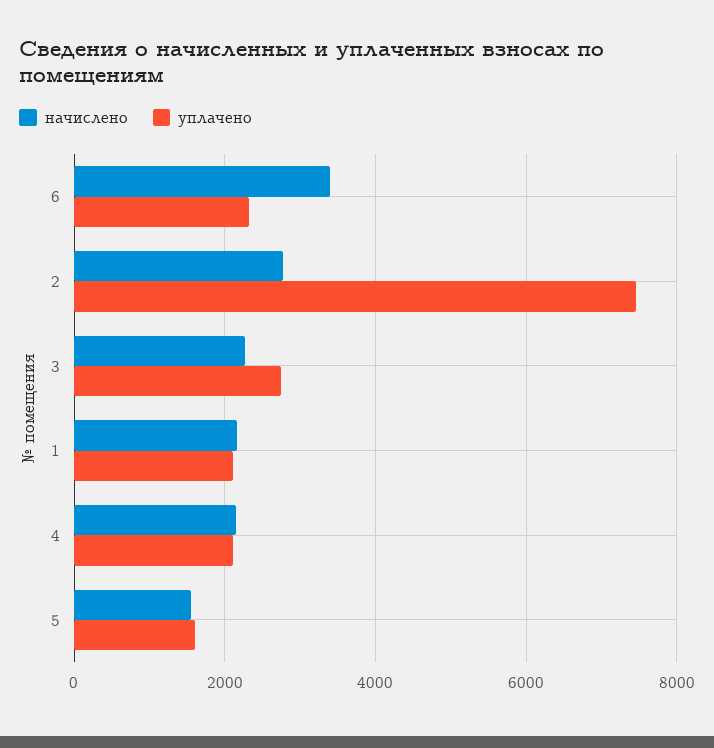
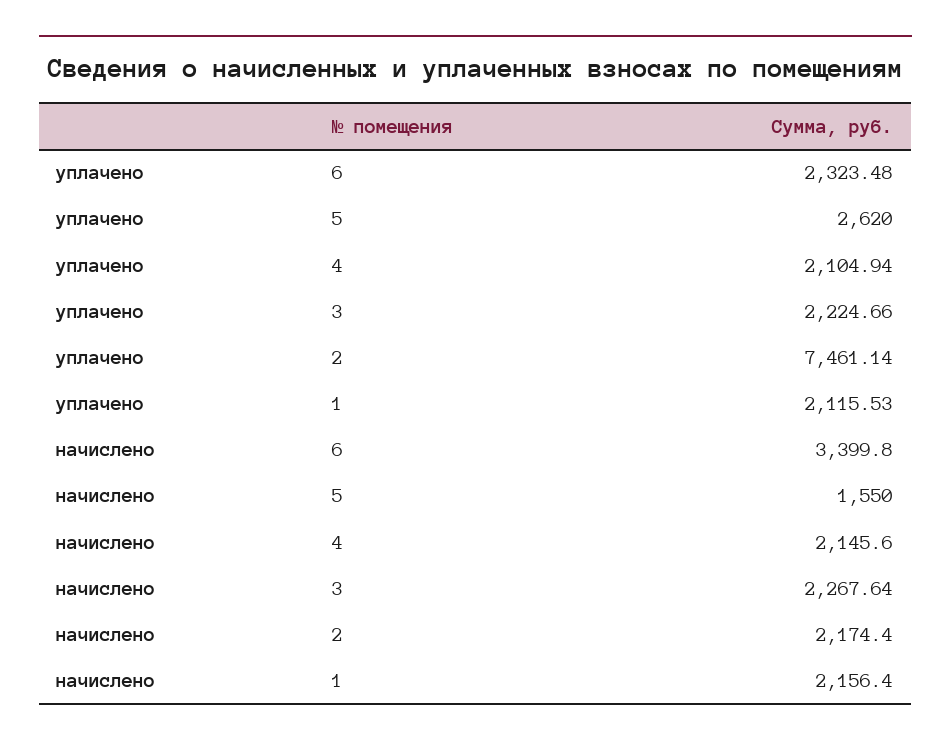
  {
    "начислено": {
      "6": 3399.8,
-     "2": 2800,
+     "2": 2174.4,
      "3": 2267.64,
      "1": 2156.4,
      "4": 2145.6,
      "5": 1550
    },
    "уплачено": {
      "6": 2323.48,
      "2": 7461.14,
-     "3": 2800,
+     "3": 2224.66,
      "1": 2115.53,
      "4": 2104.94,
-     "5": 1600
+     "5": 2620
    }
  }

